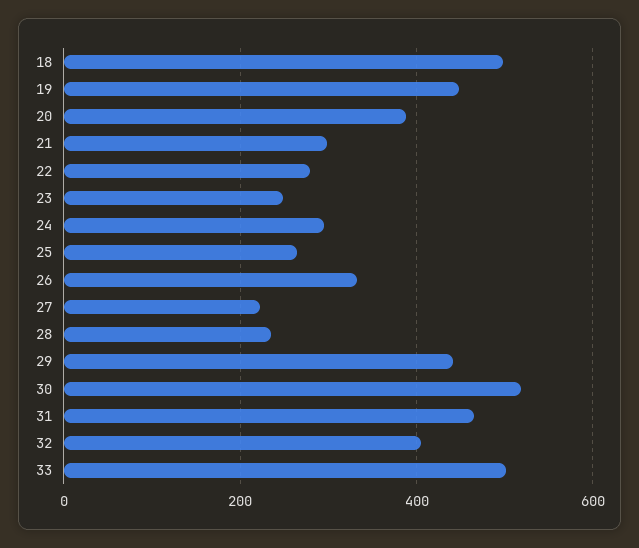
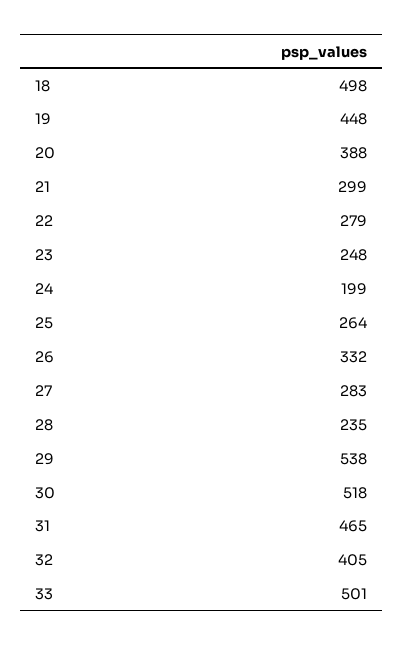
  {
    "18": 498,
    "19": 448,
    "20": 388,
    "21": 299,
    "22": 279,
    "23": 248,
-   "24": 300,
+   "24": 199,
    "25": 264,
    "26": 332,
-   "27": 220,
+   "27": 283,
    "28": 235,
-   "29": 440,
+   "29": 538,
    "30": 518,
    "31": 465,
    "32": 405,
    "33": 501
  }

